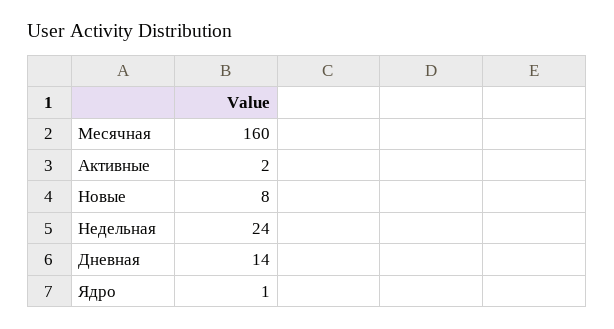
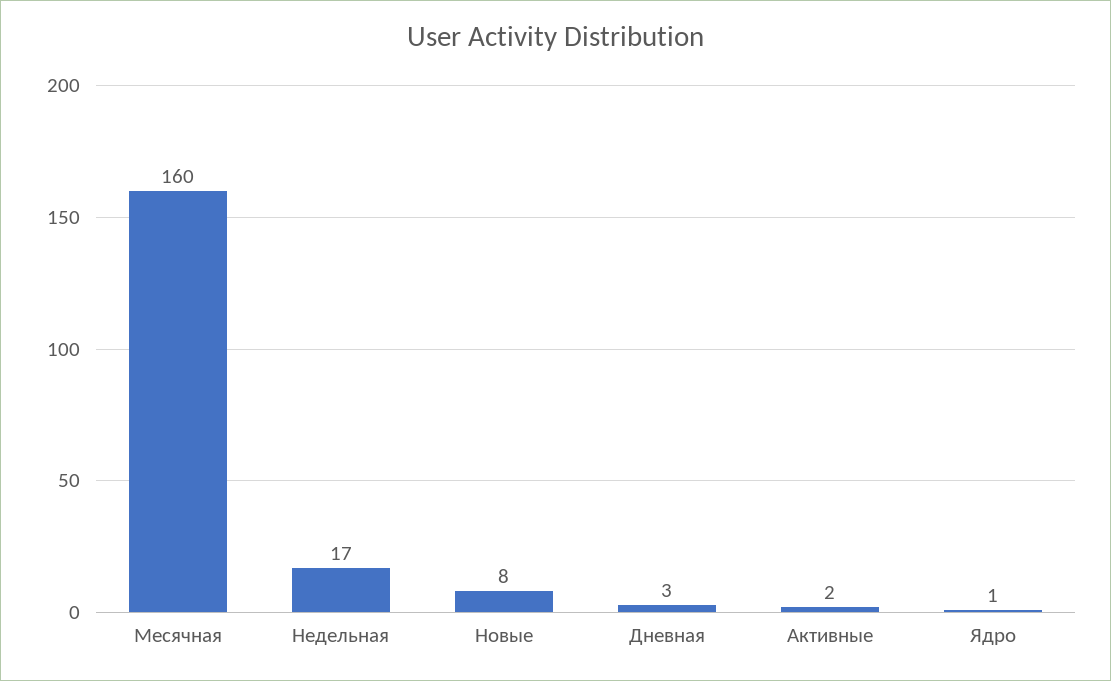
  {
    "Месячная": 160,
    "Активные": 2,
    "Новые": 8,
-   "Недельная": 24,
+   "Недельная": 17,
-   "Дневная": 14,
+   "Дневная": 3,
    "Ядро": 1
  }

